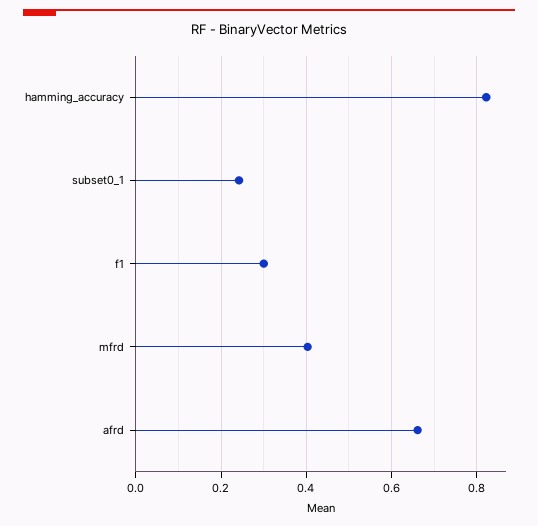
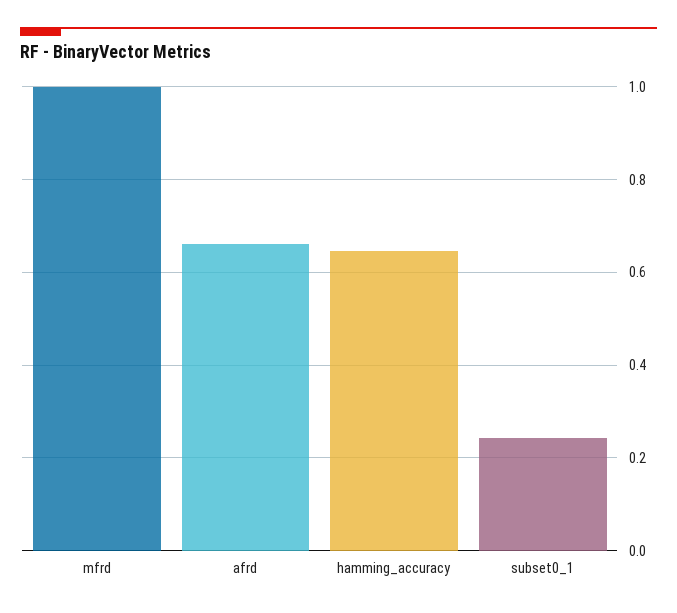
  {
-   "hamming_accuracy": 0.82,
+   "hamming_accuracy": 0.64,
    "subset0_1": 0.24,
-   "f1": 0.3,
-   "mfrd": 0.4,
+   "mfrd": 1,
    "afrd": 0.66
  }

